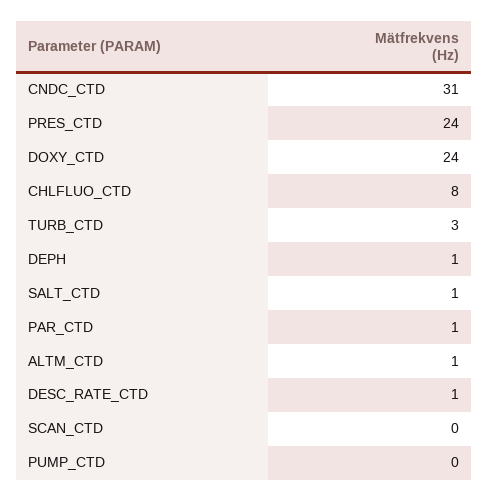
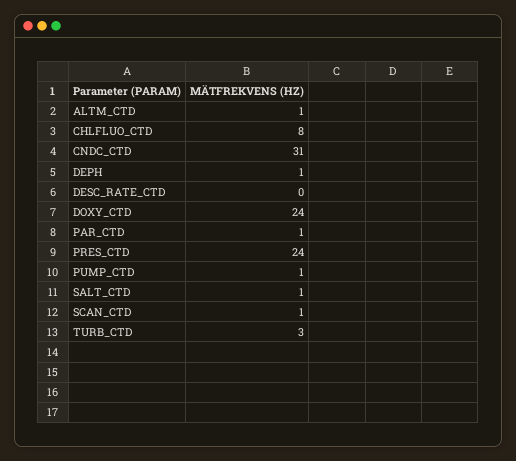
  {
    "CNDC_CTD": 31,
    "PRES_CTD": 24,
    "DOXY_CTD": 24,
    "CHLFLUO_CTD": 8,
    "TURB_CTD": 3,
    "DEPH": 1,
    "SALT_CTD": 1,
    "PAR_CTD": 1,
    "ALTM_CTD": 1,
-   "DESC_RATE_CTD": 1,
+   "DESC_RATE_CTD": 0,
-   "SCAN_CTD": 0,
+   "SCAN_CTD": 1,
-   "PUMP_CTD": 0
+   "PUMP_CTD": 1
  }

